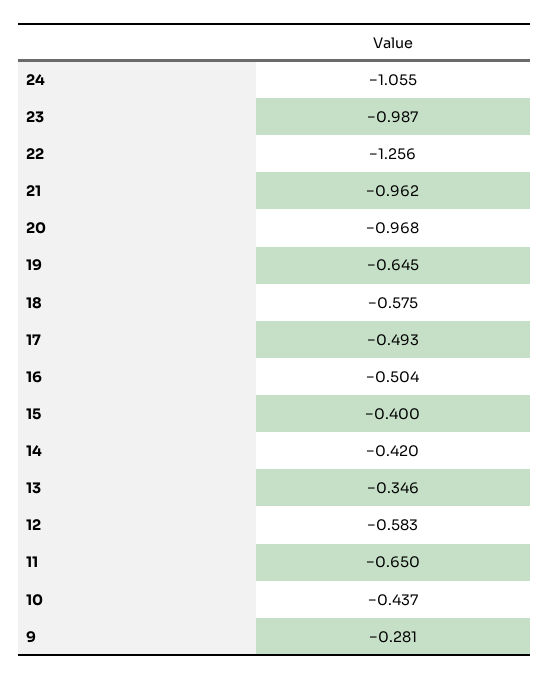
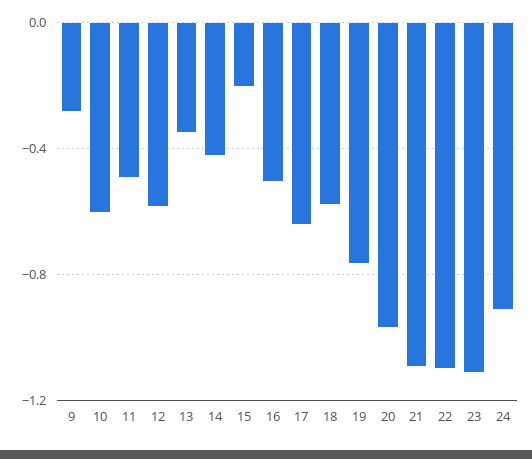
  {
-   "24": -1.055,
+   "24": -0.9,
-   "23": -0.987,
+   "23": -1.1,
-   "22": -1.256,
+   "22": -1.1,
-   "21": -0.962,
+   "21": -1.1,
    "20": -0.968,
-   "19": -0.645,
+   "19": -0.75,
    "18": -0.575,
-   "17": -0.493,
+   "17": -0.65,
    "16": -0.504,
-   "15": -0.4,
+   "15": -0.2,
    "14": -0.42,
    "13": -0.346,
    "12": -0.583,
-   "11": -0.65,
+   "11": -0.5,
-   "10": -0.437,
+   "10": -0.6,
    "9": -0.281
  }

